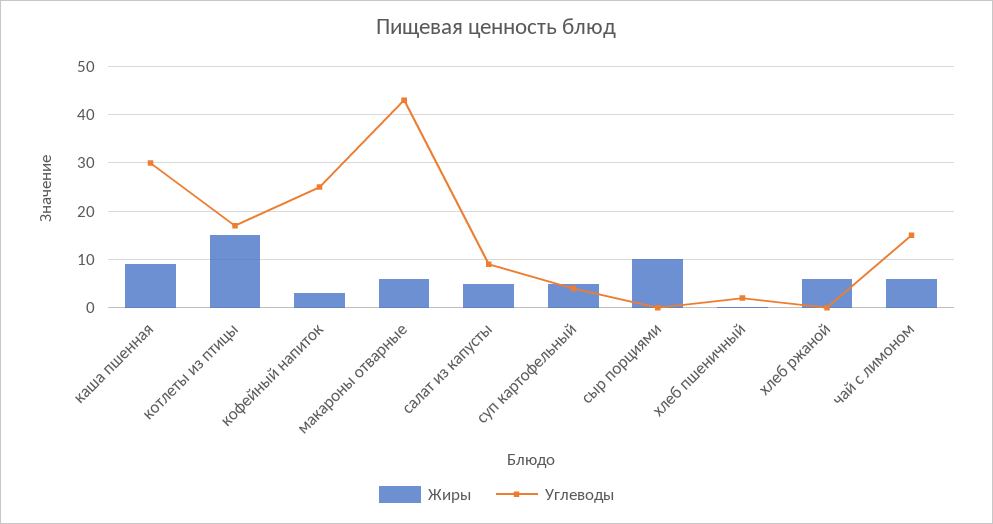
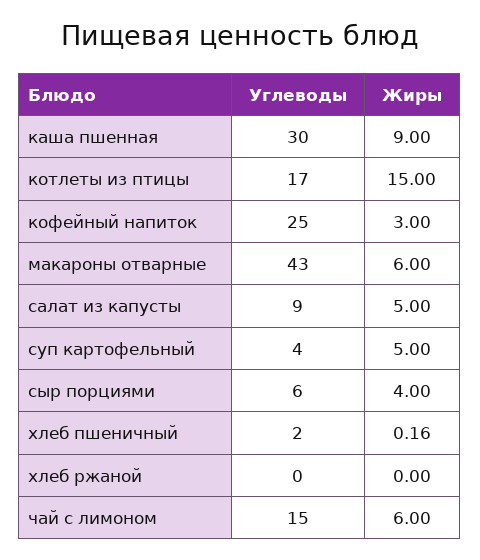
  {
    "Жиры": {
      "каша пшенная": 9,
      "котлеты из птицы": 15,
      "кофейный напиток": 3,
      "макароны отварные": 6,
      "салат из капусты": 5,
      "суп картофельный": 5,
-     "сыр порциями": 10,
+     "сыр порциями": 4,
      "хлеб пшеничный": 0.16,
-     "хлеб ржаной": 6,
+     "хлеб ржаной": 0,
      "чай с лимоном": 6
    },
    "Углеводы": {
      "каша пшенная": 30,
      "котлеты из птицы": 17,
      "кофейный напиток": 25,
      "макароны отварные": 43,
      "салат из капусты": 9,
      "суп картофельный": 4,
-     "сыр порциями": 0,
+     "сыр порциями": 6,
      "хлеб пшеничный": 2,
      "хлеб ржаной": 0,
      "чай с лимоном": 15
    }
  }

